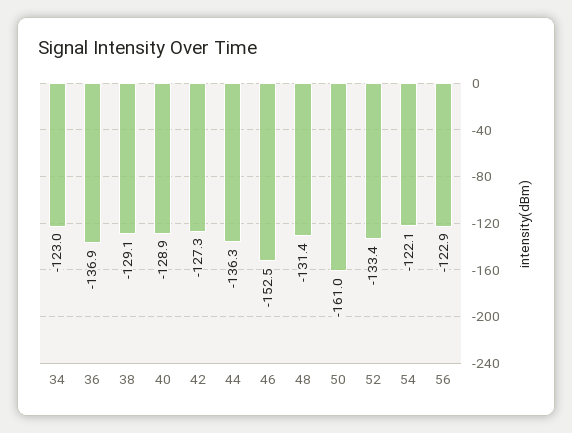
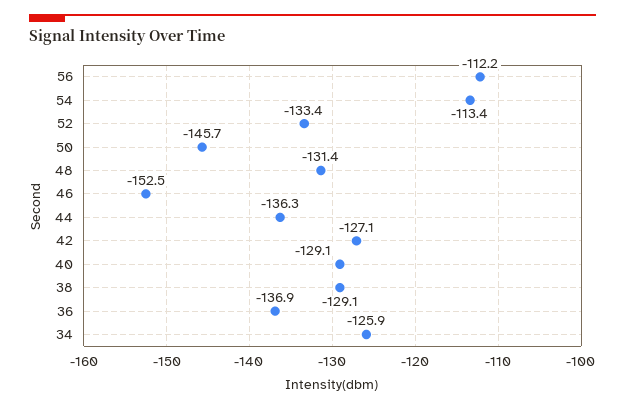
  {
-   "34": -123,
+   "34": -125.9,
    "36": -136.9,
    "38": -129.1,
-   "40": -128.9,
+   "40": -129.1,
-   "42": -127.3,
+   "42": -127.1,
    "44": -136.3,
    "46": -152.5,
    "48": -131.4,
-   "50": -161,
+   "50": -145.7,
    "52": -133.4,
-   "54": -122.1,
+   "54": -113.4,
-   "56": -122.9
+   "56": -112.2
  }

